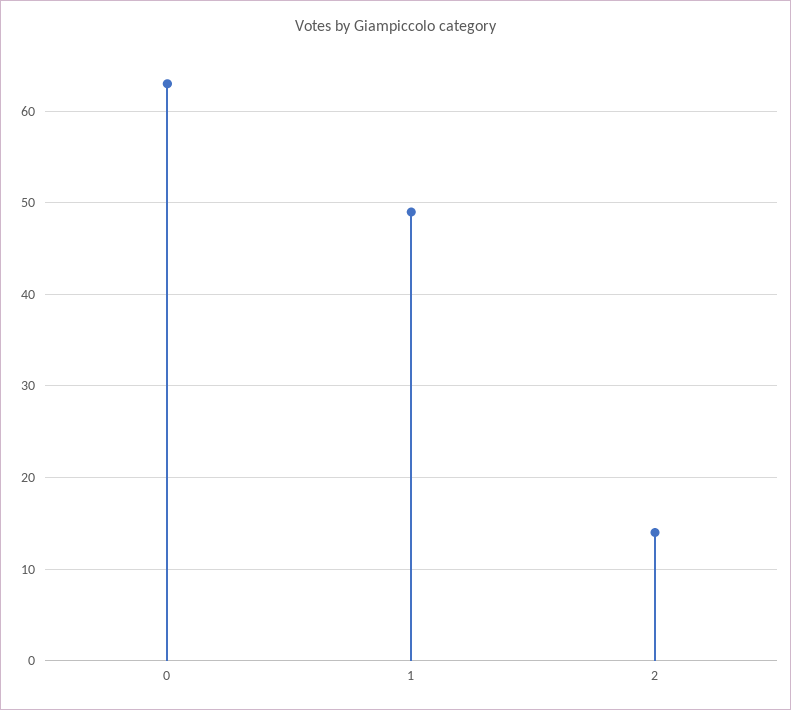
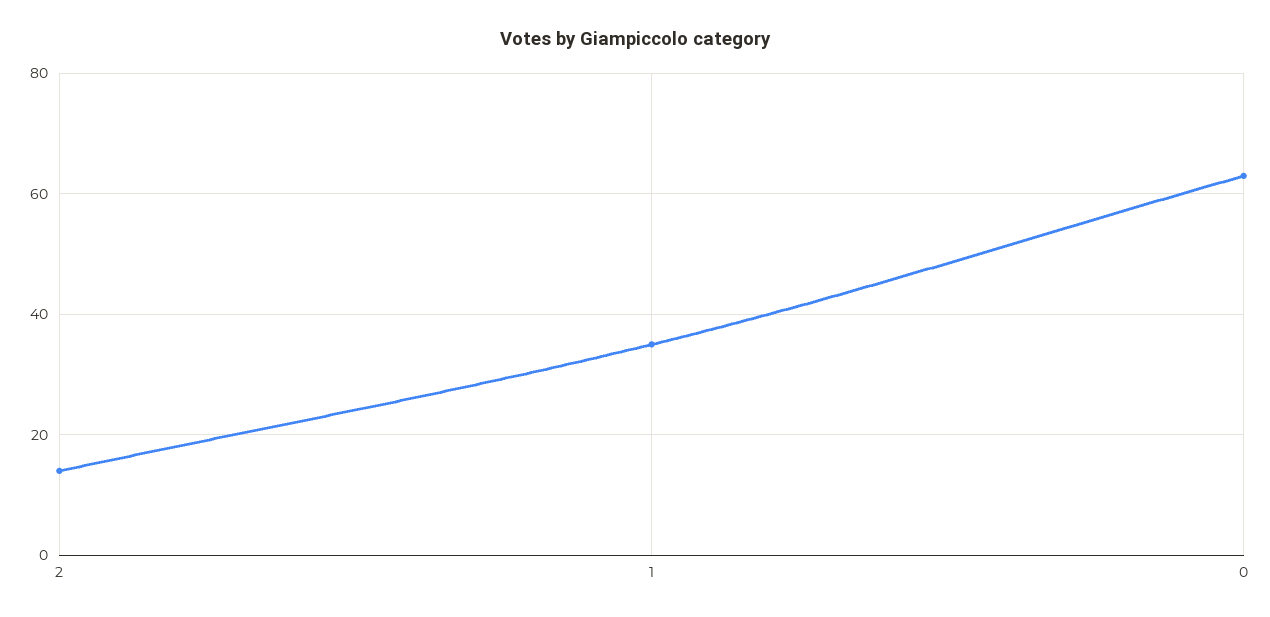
  {
    "0": 63,
-   "1": 49,
+   "1": 35,
    "2": 14
  }

